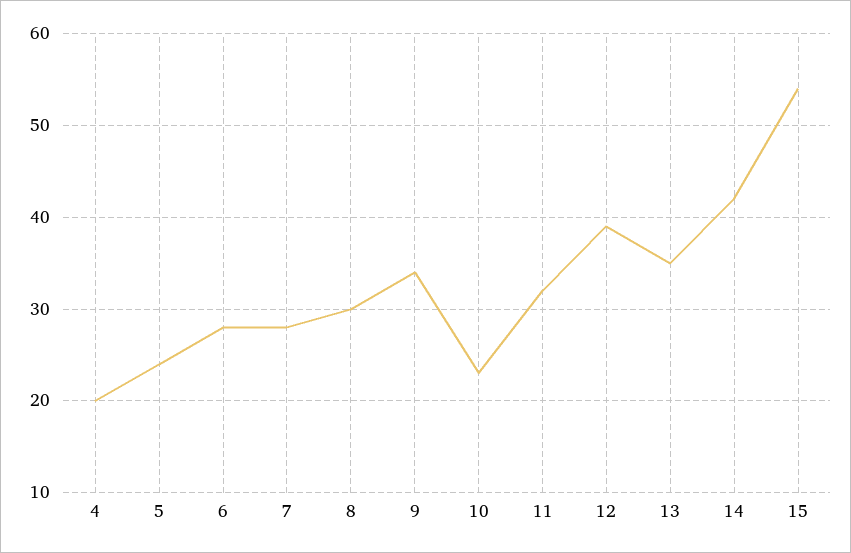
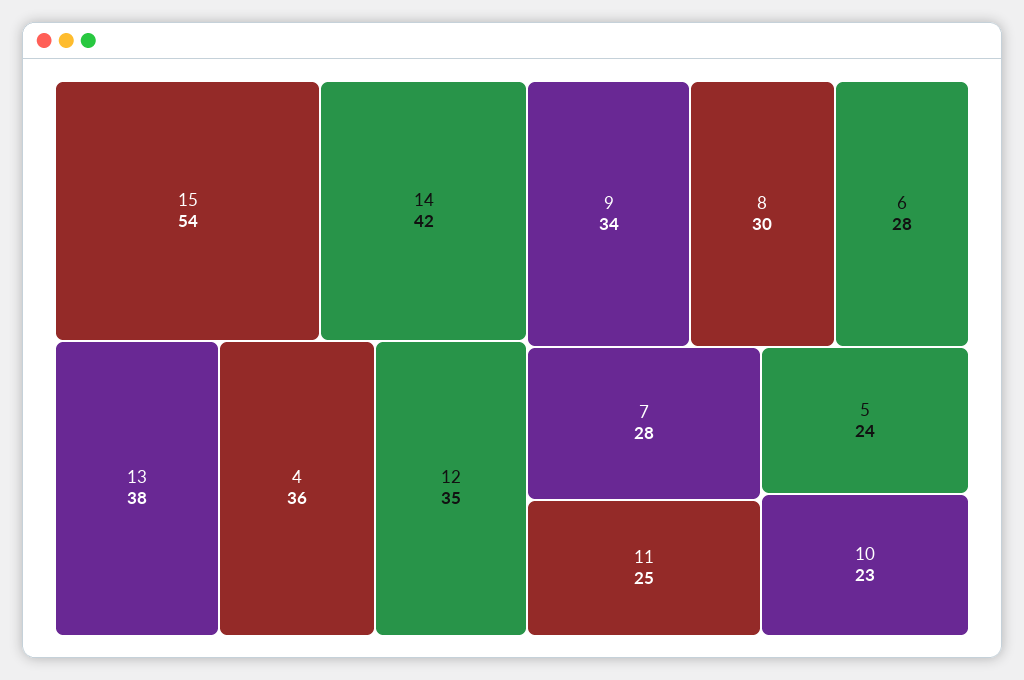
  {
-   "4": 20,
+   "4": 36,
    "5": 24,
    "6": 28,
    "7": 28,
    "8": 30,
    "9": 34,
    "10": 23,
-   "11": 32,
+   "11": 25,
-   "12": 39,
+   "12": 35,
-   "13": 35,
+   "13": 38,
    "14": 42,
    "15": 54
  }

